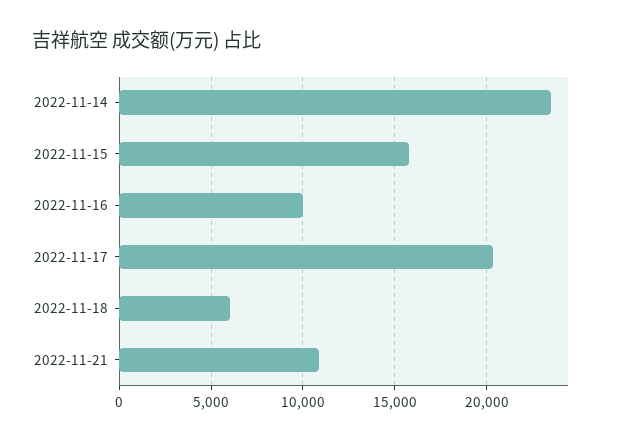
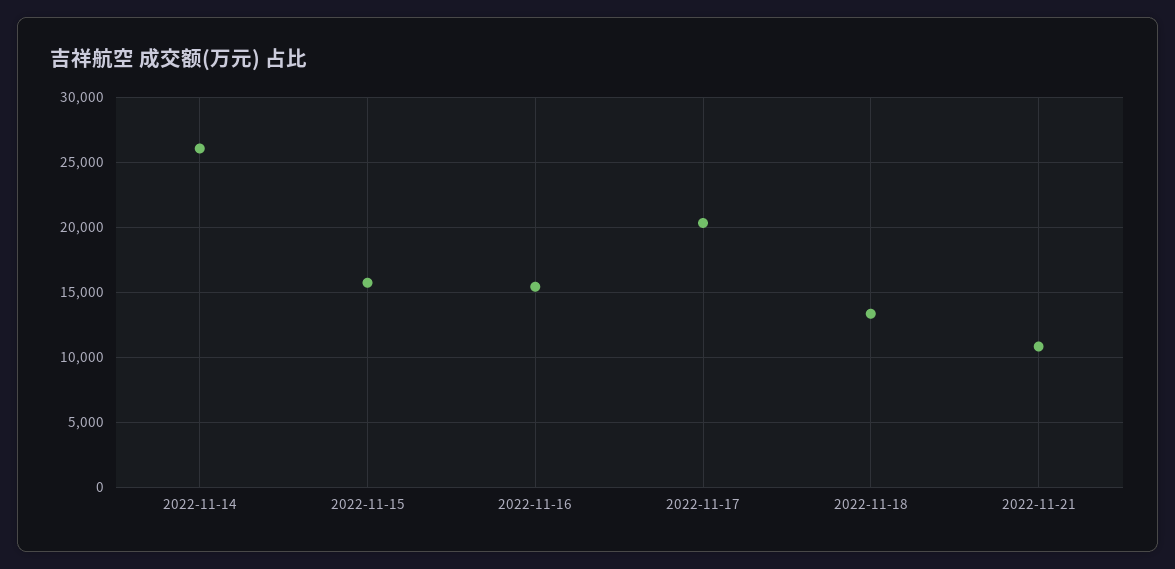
  {
-   "2022-11-14": 23500,
+   "2022-11-14": 26000,
    "2022-11-15": 15500,
-   "2022-11-16": 10000,
+   "2022-11-16": 15500,
    "2022-11-17": 20500,
-   "2022-11-18": 6000,
+   "2022-11-18": 13500,
    "2022-11-21": 11000
  }

